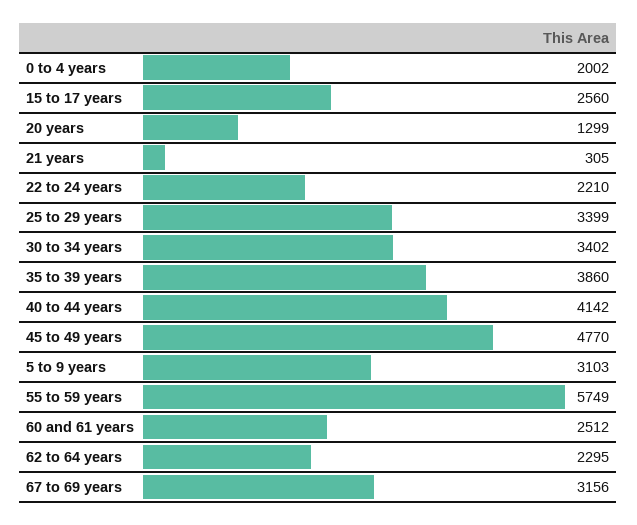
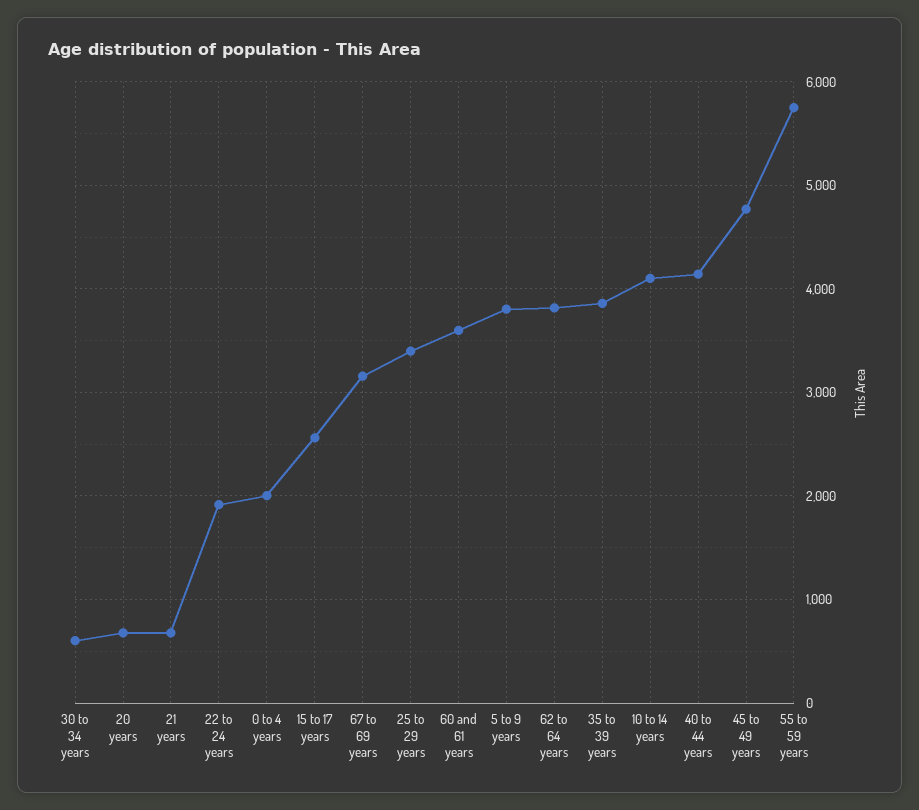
  {
    "0 to 4 years": 2002,
    "15 to 17 years": 2560,
-   "20 years": 1299,
+   "20 years": 700,
-   "21 years": 305,
+   "21 years": 700,
-   "22 to 24 years": 2210,
+   "22 to 24 years": 1900,
    "25 to 29 years": 3399,
-   "30 to 34 years": 3402,
+   "30 to 34 years": 600,
    "35 to 39 years": 3860,
    "40 to 44 years": 4142,
    "45 to 49 years": 4770,
-   "5 to 9 years": 3103,
+   "5 to 9 years": 3800,
    "55 to 59 years": 5749,
-   "60 and 61 years": 2512,
+   "60 and 61 years": 3600,
-   "62 to 64 years": 2295,
+   "62 to 64 years": 3800,
-   "67 to 69 years": 3156
+   "67 to 69 years": 3156,
+   "10 to 14 years": 4100
  }

